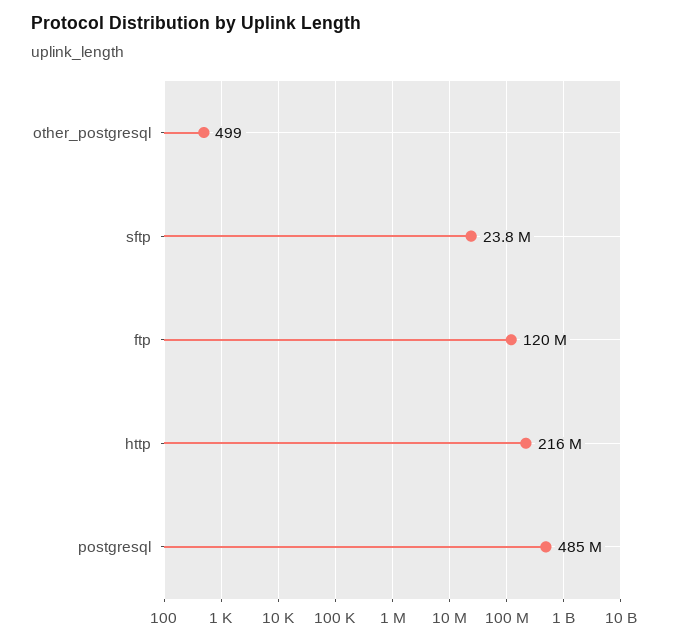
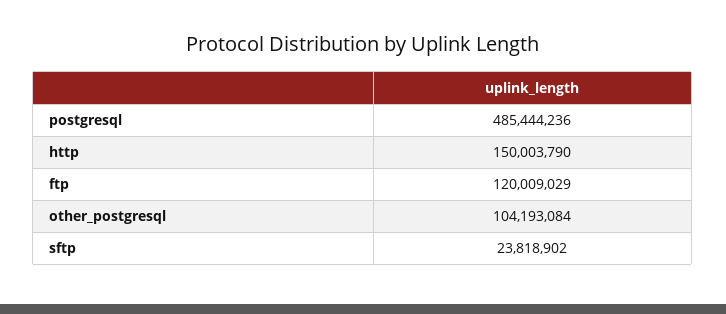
  {
-   "other_postgresql": 499,
+   "other_postgresql": 104193084,
    "sftp": 23818902,
    "ftp": 120009029,
-   "http": 216000000,
+   "http": 150003790,
    "postgresql": 485444236
  }

